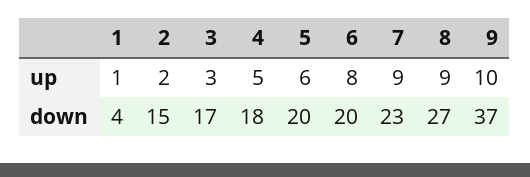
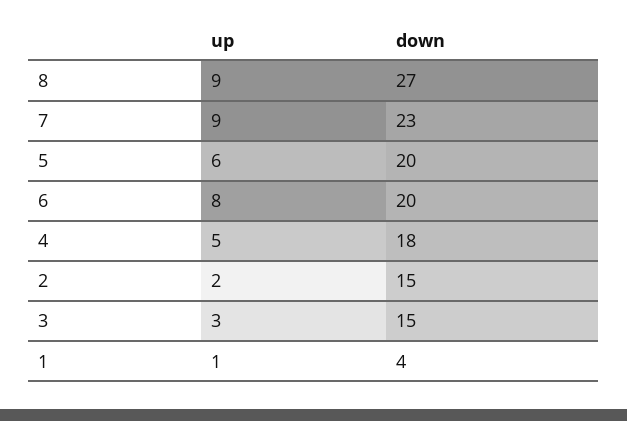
  {
    "1": {
      "up": 1,
      "down": 4
    },
    "2": {
      "up": 2,
      "down": 15
    },
    "3": {
      "up": 3,
-     "down": 17
+     "down": 15
    },
    "4": {
      "up": 5,
      "down": 18
    },
    "5": {
      "up": 6,
      "down": 20
    },
    "6": {
      "up": 8,
      "down": 20
    },
    "7": {
      "up": 9,
      "down": 23
    },
    "8": {
      "up": 9,
      "down": 27
-   },
+   }
-   "9": {
-     "up": 10,
-     "down": 37
-   }
  }

